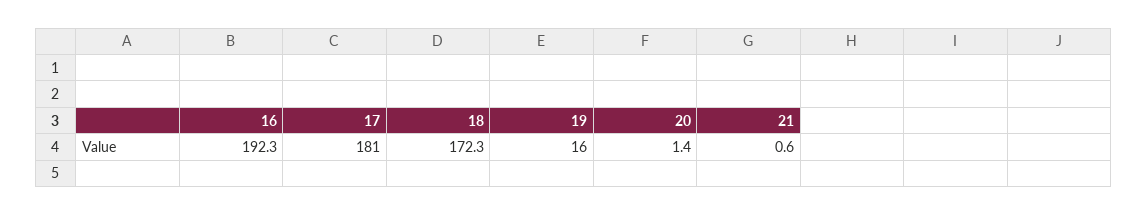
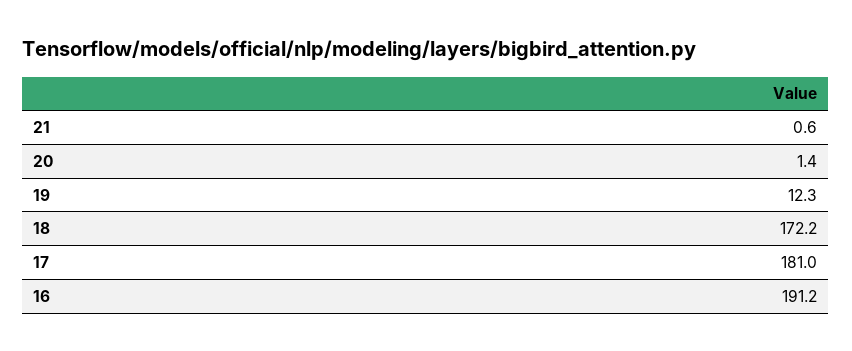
  {
-   "16": 192.3,
+   "16": 191.2,
    "17": 181,
-   "18": 172.3,
+   "18": 172.2,
-   "19": 16,
+   "19": 12.3,
    "20": 1.4,
    "21": 0.6
  }

